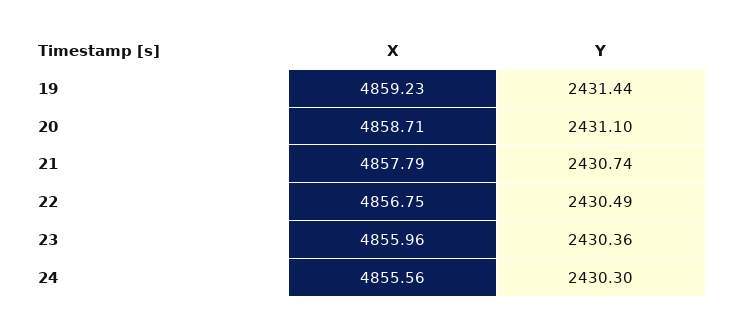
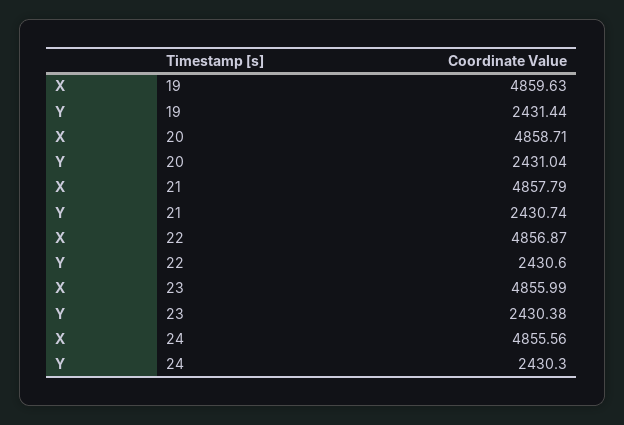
  {
    "X": {
-     "19": 4859.23,
+     "19": 4859.63,
      "20": 4858.71,
      "21": 4857.79,
-     "22": 4856.75,
+     "22": 4856.87,
-     "23": 4855.96,
+     "23": 4855.99,
      "24": 4855.56
    },
    "Y": {
      "19": 2431.44,
-     "20": 2431.1,
+     "20": 2431.04,
      "21": 2430.74,
-     "22": 2430.49,
+     "22": 2430.6,
-     "23": 2430.36,
+     "23": 2430.38,
      "24": 2430.3
    }
  }

